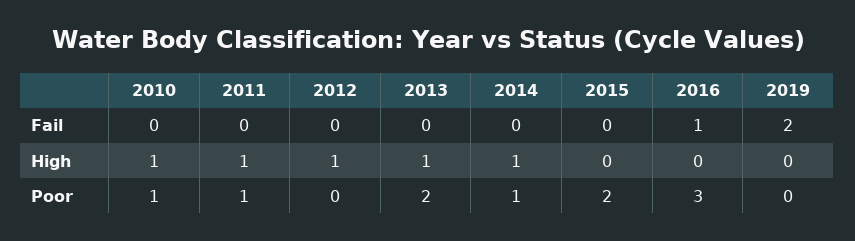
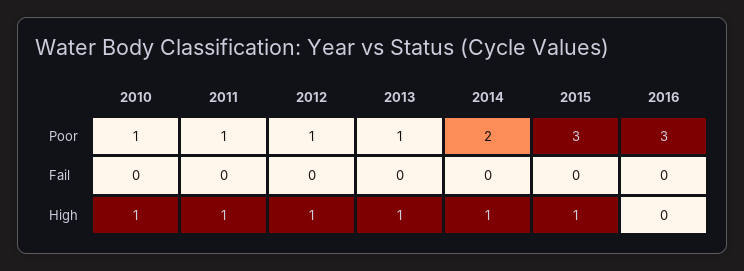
  {
    "2010": {
      "Fail": 0,
      "High": 1,
      "Poor": 1
    },
    "2011": {
      "Fail": 0,
      "High": 1,
      "Poor": 1
    },
    "2012": {
      "Fail": 0,
      "High": 1,
-     "Poor": 0
+     "Poor": 1
    },
    "2013": {
      "Fail": 0,
      "High": 1,
-     "Poor": 2
+     "Poor": 1
    },
    "2014": {
      "Fail": 0,
      "High": 1,
-     "Poor": 1
+     "Poor": 2
    },
    "2015": {
      "Fail": 0,
-     "High": 0,
+     "High": 1,
-     "Poor": 2
+     "Poor": 3
    },
    "2016": {
-     "Fail": 1,
+     "Fail": 0,
      "High": 0,
      "Poor": 3
-   },
+   }
-   "2019": {
-     "Fail": 2,
-     "High": 0,
-     "Poor": 0
-   }
  }

